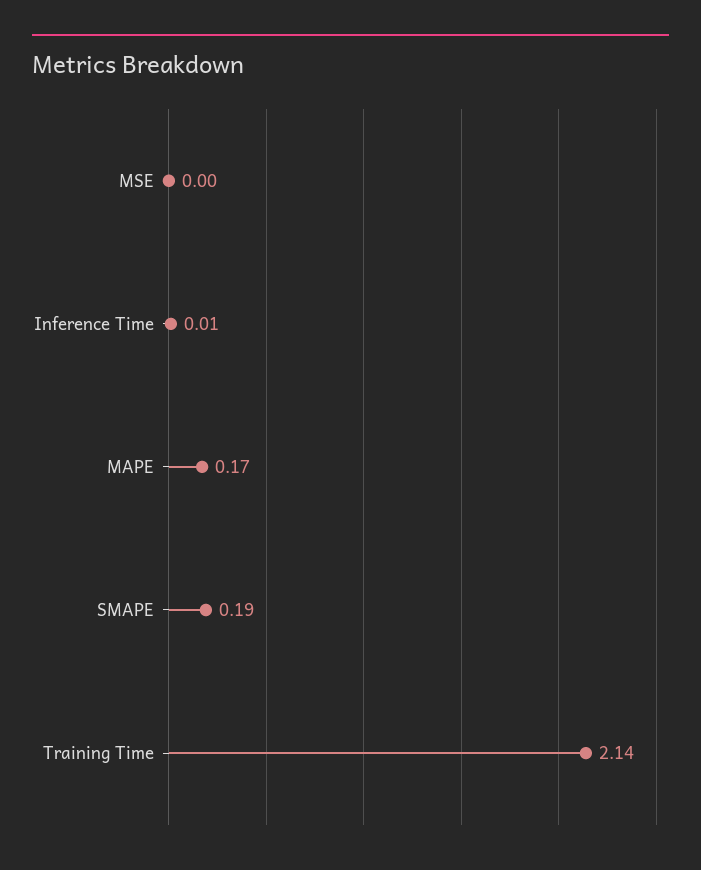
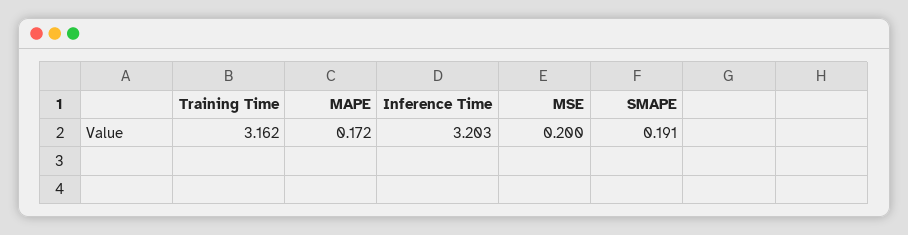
  {
-   "MSE": 0,
+   "MSE": 0.2,
-   "Inference Time": 0.01,
+   "Inference Time": 3.203,
    "MAPE": 0.172,
    "SMAPE": 0.191,
-   "Training Time": 2.14
+   "Training Time": 3.162
  }

